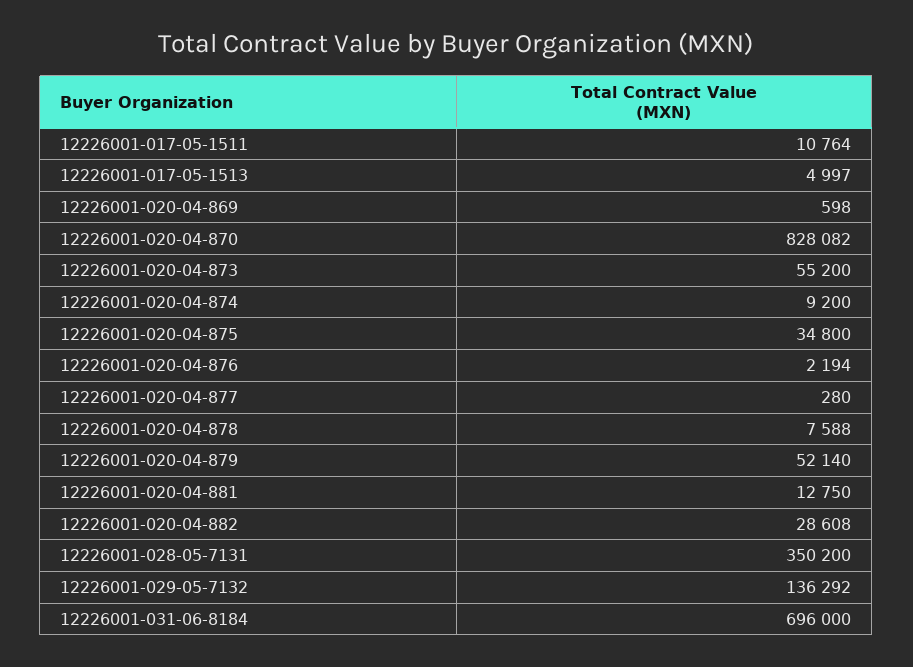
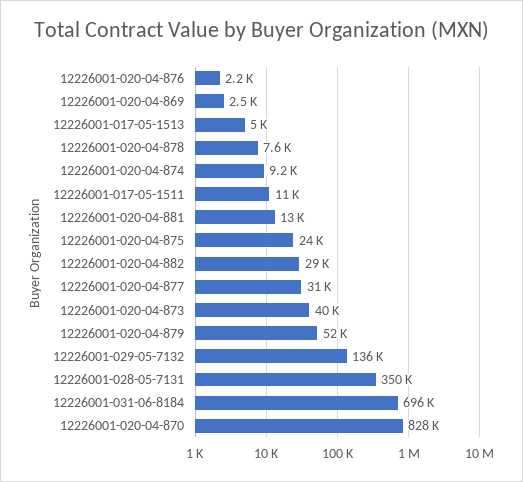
  {
    "12226001-017-05-1511": 10764,
    "12226001-017-05-1513": 4997,
-   "12226001-020-04-869": 598,
+   "12226001-020-04-869": 2500,
    "12226001-020-04-870": 828082,
-   "12226001-020-04-873": 55200,
+   "12226001-020-04-873": 40000,
    "12226001-020-04-874": 9200,
-   "12226001-020-04-875": 34800,
+   "12226001-020-04-875": 24000,
    "12226001-020-04-876": 2194,
-   "12226001-020-04-877": 280,
+   "12226001-020-04-877": 31000,
    "12226001-020-04-878": 7588,
    "12226001-020-04-879": 52140,
    "12226001-020-04-881": 12750,
    "12226001-020-04-882": 28608,
    "12226001-028-05-7131": 350200,
    "12226001-029-05-7132": 136292,
    "12226001-031-06-8184": 696000
  }

